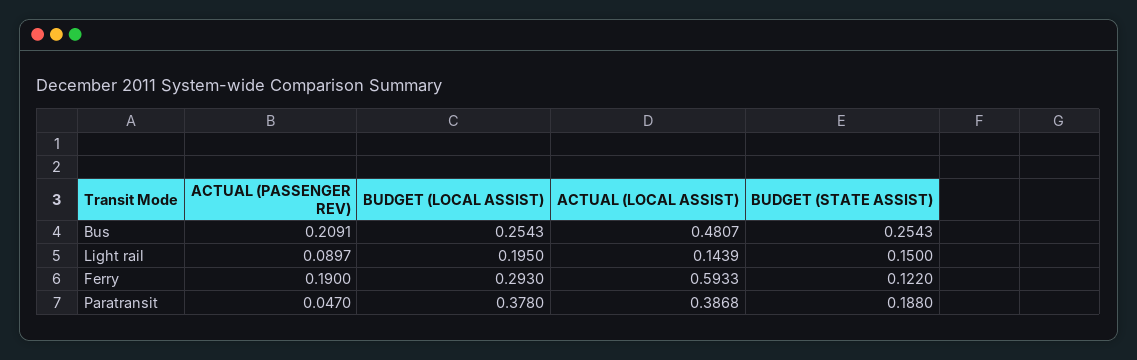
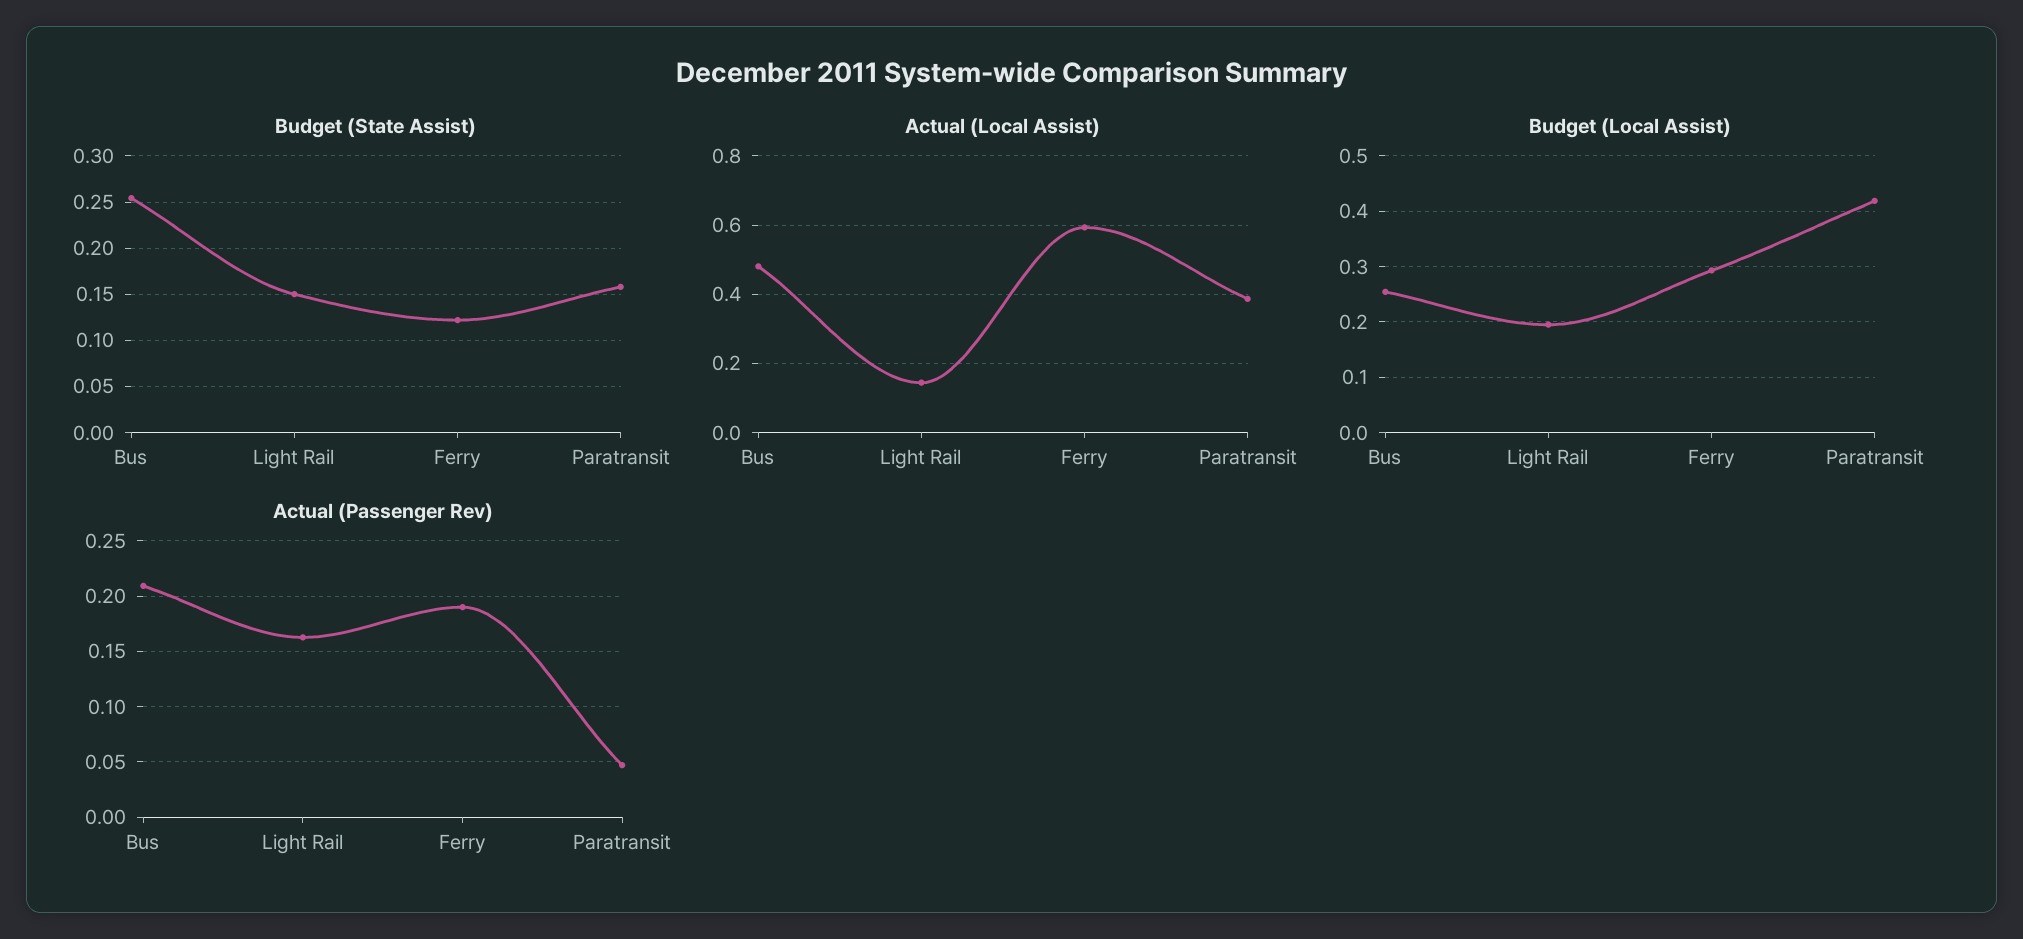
  {
    "ACTUAL (PASSENGER REV)": {
      "Bus": 0.2091,
-     "Light rail": 0.0897,
+     "Light rail": 0.16,
      "Ferry": 0.19,
      "Paratransit": 0.047
    },
    "BUDGET (LOCAL ASSIST)": {
      "Bus": 0.2543,
      "Light rail": 0.195,
      "Ferry": 0.293,
-     "Paratransit": 0.378
+     "Paratransit": 0.42
    },
    "ACTUAL (LOCAL ASSIST)": {
      "Bus": 0.4807,
      "Light rail": 0.1439,
      "Ferry": 0.5933,
      "Paratransit": 0.3868
    },
    "BUDGET (STATE ASSIST)": {
      "Bus": 0.2543,
      "Light rail": 0.15,
      "Ferry": 0.122,
-     "Paratransit": 0.188
+     "Paratransit": 0.16
    }
  }

